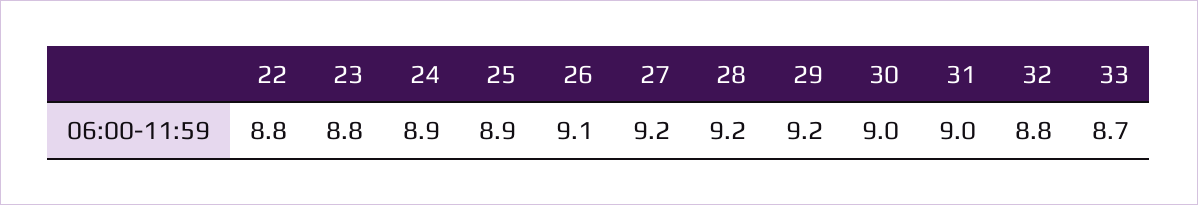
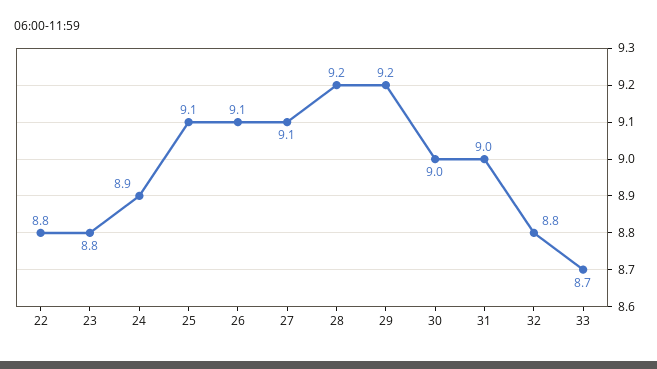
  {
    "22": 8.8,
    "23": 8.8,
    "24": 8.9,
-   "25": 8.9,
+   "25": 9.1,
    "26": 9.1,
-   "27": 9.2,
+   "27": 9.1,
    "28": 9.2,
    "29": 9.2,
    "30": 9,
    "31": 9,
    "32": 8.8,
    "33": 8.7
  }

